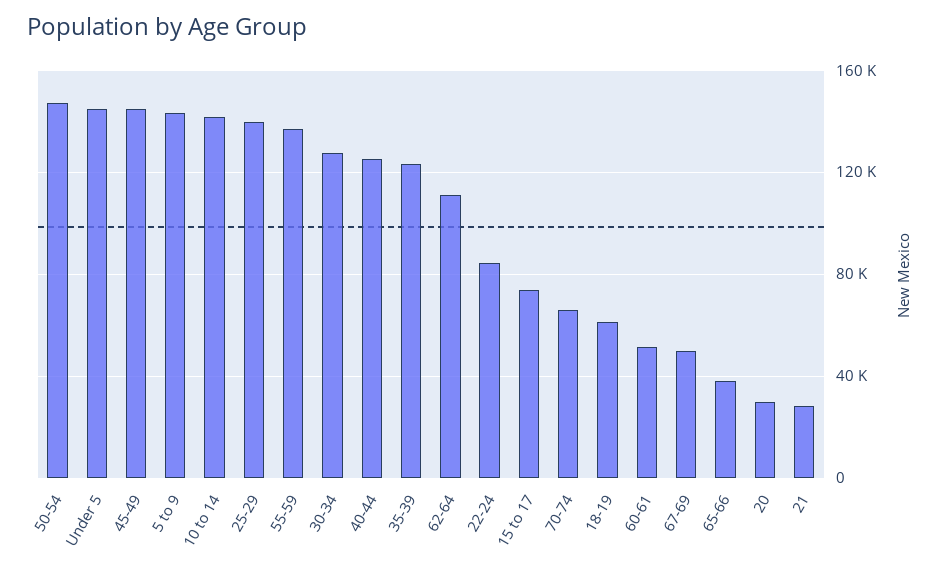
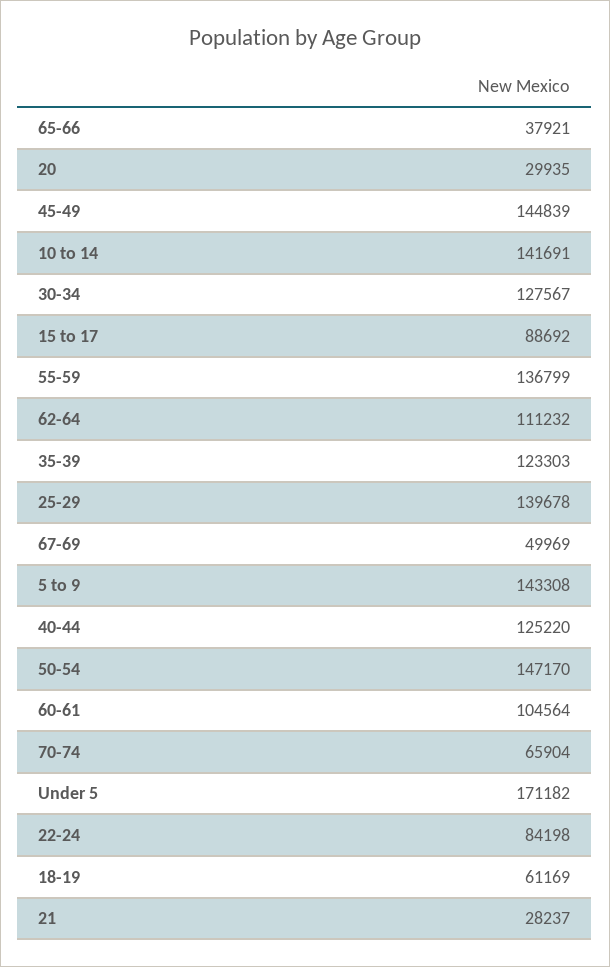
  {
    "50-54": 147170,
-   "Under 5": 145000,
+   "Under 5": 171182,
    "45-49": 144839,
    "5 to 9": 143308,
    "10 to 14": 141691,
    "25-29": 139678,
    "55-59": 136799,
    "30-34": 127567,
    "40-44": 125220,
    "35-39": 123303,
    "62-64": 111232,
    "22-24": 84198,
-   "15 to 17": 75000,
+   "15 to 17": 88692,
    "70-74": 65904,
    "18-19": 61169,
-   "60-61": 50000,
+   "60-61": 104564,
    "67-69": 49969,
    "65-66": 37921,
    "20": 29935,
    "21": 28237
  }

